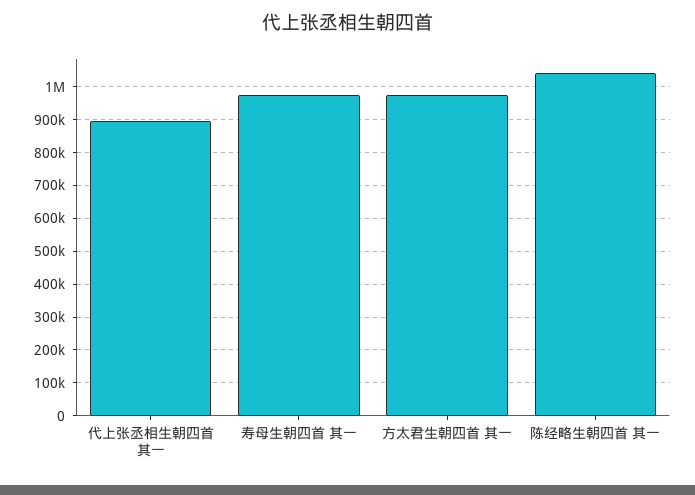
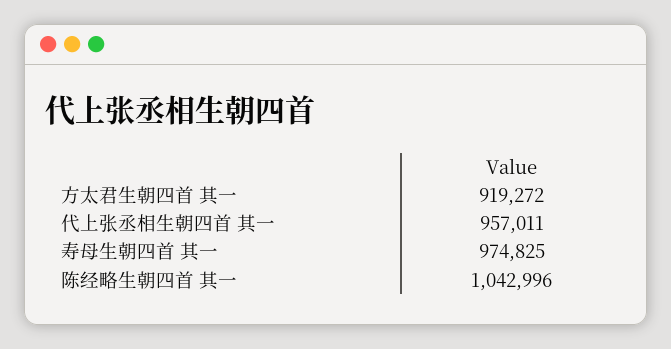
  {
-   "代上张丞相生朝四首 其一": 900000,
+   "代上张丞相生朝四首 其一": 957011,
    "寿母生朝四首 其一": 974825,
-   "方太君生朝四首 其一": 980000,
+   "方太君生朝四首 其一": 919272,
    "陈经略生朝四首 其一": 1042996
  }

